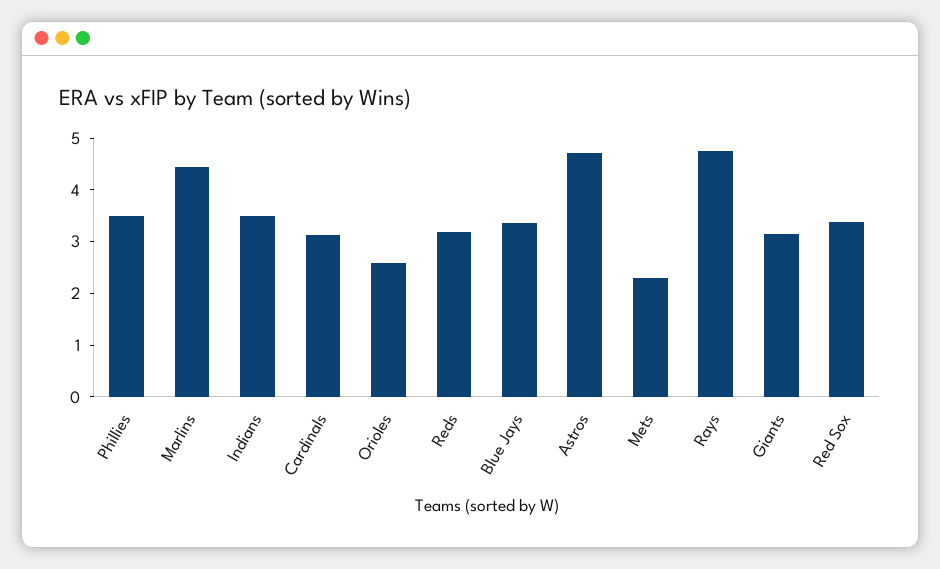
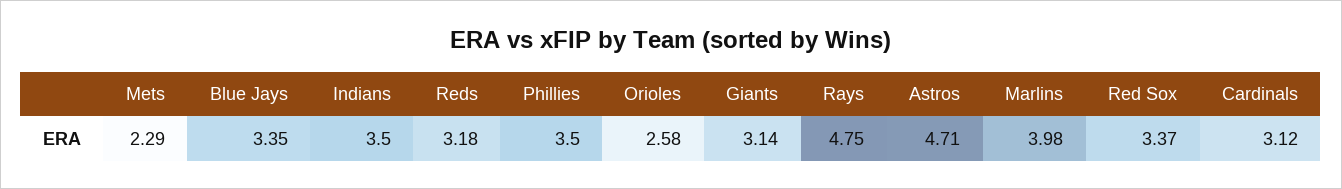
  {
    "Phillies": 3.5,
-   "Marlins": 4.4,
+   "Marlins": 3.98,
    "Indians": 3.5,
    "Cardinals": 3.12,
    "Orioles": 2.58,
    "Reds": 3.18,
    "Blue Jays": 3.35,
    "Astros": 4.71,
    "Mets": 2.29,
    "Rays": 4.75,
    "Giants": 3.14,
    "Red Sox": 3.37
  }

